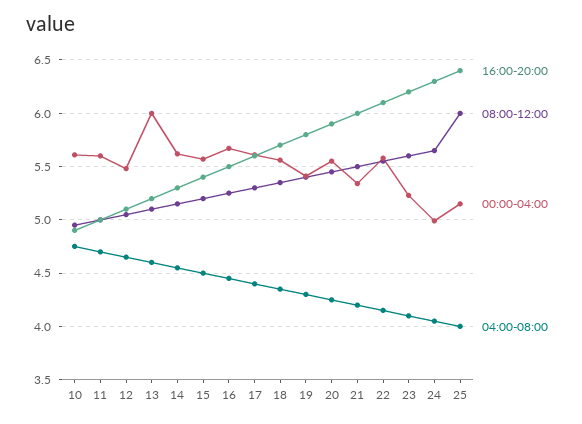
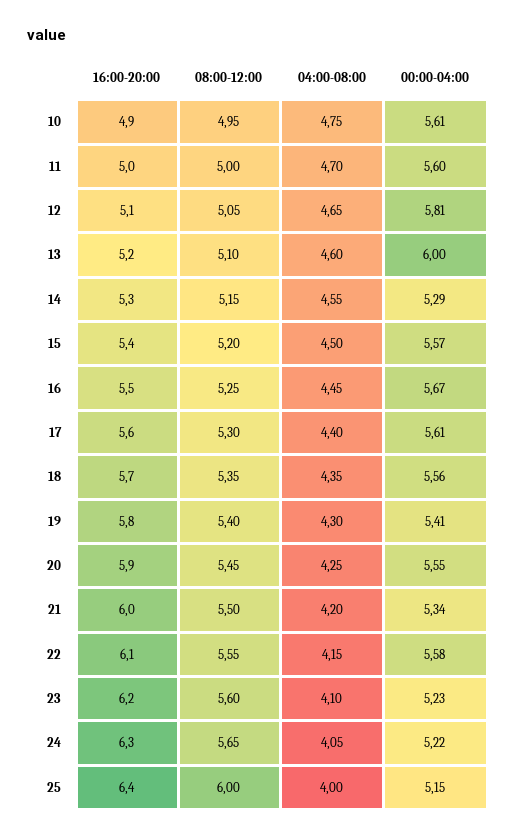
  {
    "16:00-20:00": {
      "10": 4.9,
      "11": 5,
      "12": 5.1,
      "13": 5.2,
      "14": 5.3,
      "15": 5.4,
      "16": 5.5,
      "17": 5.6,
      "18": 5.7,
      "19": 5.8,
      "20": 5.9,
      "21": 6,
      "22": 6.1,
      "23": 6.2,
      "24": 6.3,
      "25": 6.4
    },
    "08:00-12:00": {
      "10": 4.95,
      "11": 5,
      "12": 5.05,
      "13": 5.1,
      "14": 5.15,
      "15": 5.2,
      "16": 5.25,
      "17": 5.3,
      "18": 5.35,
      "19": 5.4,
      "20": 5.45,
      "21": 5.5,
      "22": 5.55,
      "23": 5.6,
      "24": 5.65,
      "25": 6
    },
    "00:00-04:00": {
      "10": 5.61,
      "11": 5.6,
-     "12": 5.5,
+     "12": 5.81,
      "13": 6,
-     "14": 5.6,
+     "14": 5.29,
      "15": 5.57,
      "16": 5.67,
      "17": 5.61,
      "18": 5.56,
      "19": 5.41,
      "20": 5.55,
      "21": 5.34,
      "22": 5.58,
      "23": 5.23,
-     "24": 5,
+     "24": 5.22,
      "25": 5.15
    },
    "04:00-08:00": {
      "10": 4.75,
      "11": 4.7,
      "12": 4.65,
      "13": 4.6,
      "14": 4.55,
      "15": 4.5,
      "16": 4.45,
      "17": 4.4,
      "18": 4.35,
      "19": 4.3,
      "20": 4.25,
      "21": 4.2,
      "22": 4.15,
      "23": 4.1,
      "24": 4.05,
      "25": 4
    }
  }

